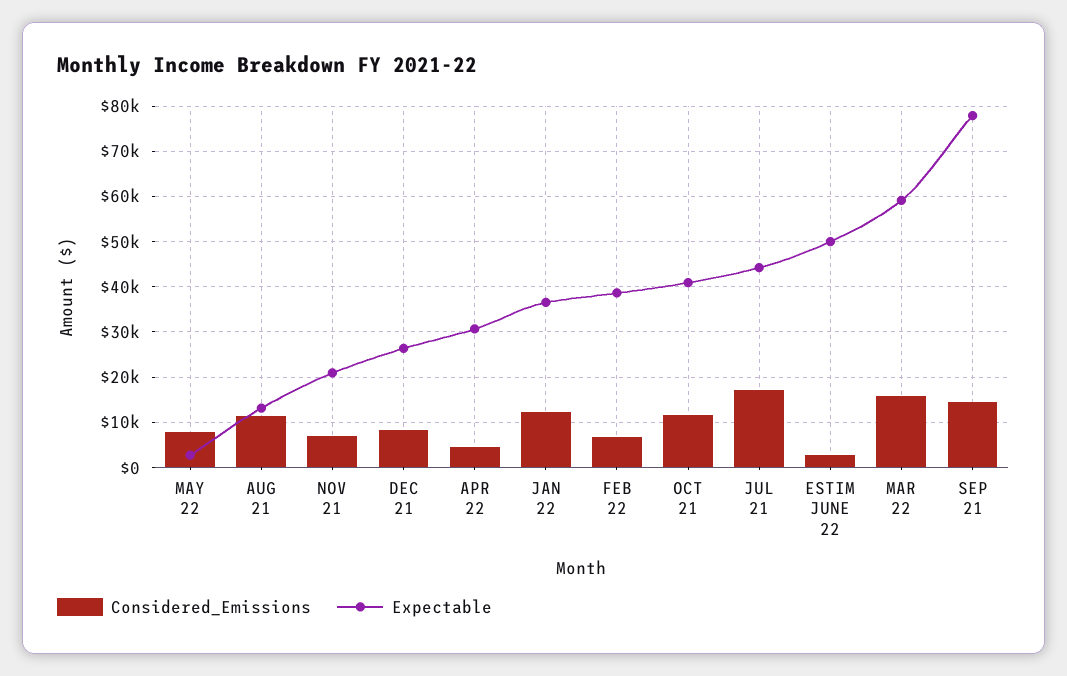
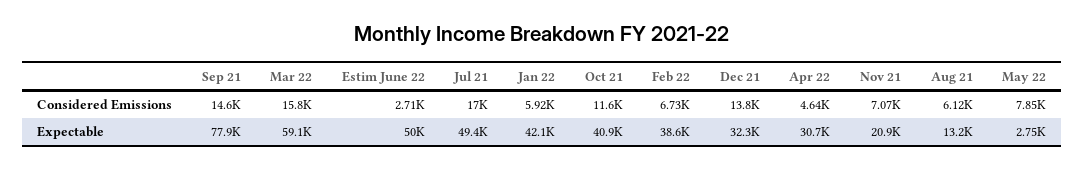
  {
    "Considered_Emissions": {
      "MAY 22": 7850,
-     "AUG 21": 12000,
+     "AUG 21": 6120,
      "NOV 21": 7070,
-     "DEC 21": 8000,
+     "DEC 21": 13800,
      "APR 22": 4640,
-     "JAN 22": 12000,
+     "JAN 22": 5920,
      "FEB 22": 6730,
      "OCT 21": 11600,
      "JUL 21": 17000,
      "ESTIM JUNE 22": 2710,
      "MAR 22": 15800,
      "SEP 21": 14600
    },
    "Expectable": {
      "MAY 22": 2750,
      "AUG 21": 13200,
      "NOV 21": 20900,
-     "DEC 21": 26000,
+     "DEC 21": 32300,
      "APR 22": 30700,
-     "JAN 22": 36000,
+     "JAN 22": 42100,
      "FEB 22": 38600,
      "OCT 21": 40900,
-     "JUL 21": 44000,
+     "JUL 21": 49400,
      "ESTIM JUNE 22": 50000,
      "MAR 22": 59100,
      "SEP 21": 77900
    }
  }

